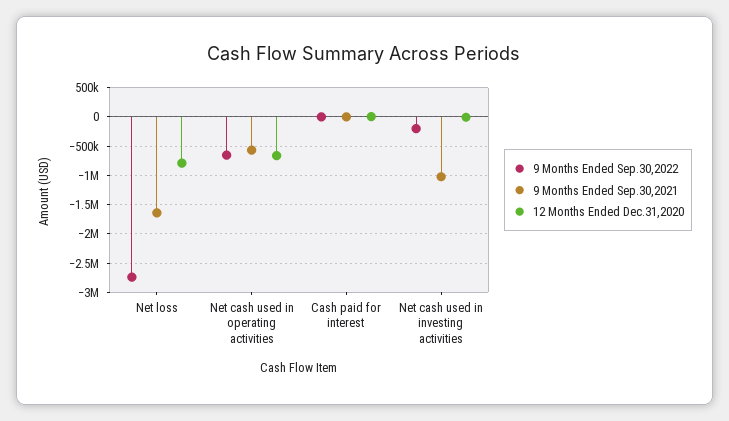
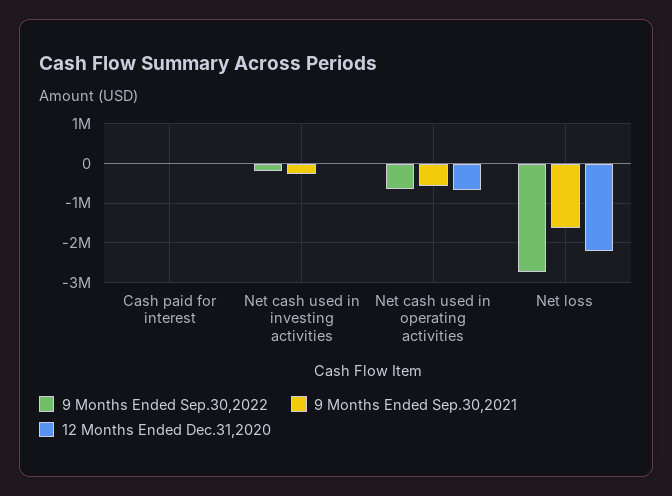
  {
    "9 Months Ended Sep.30,2022": {
      "Net loss": -2800000,
      "Net cash used in operating activities": -600000,
      "Cash paid for interest": 0,
      "Net cash used in investing activities": -200000
    },
    "9 Months Ended Sep.30,2021": {
      "Net loss": -1600000,
      "Net cash used in operating activities": -600000,
      "Cash paid for interest": 0,
-     "Net cash used in investing activities": -1000000
+     "Net cash used in investing activities": -200000
    },
    "12 Months Ended Dec.31,2020": {
-     "Net loss": -750000,
+     "Net loss": -2200000,
      "Net cash used in operating activities": -600000,
      "Cash paid for interest": 0,
      "Net cash used in investing activities": 0
    }
  }

